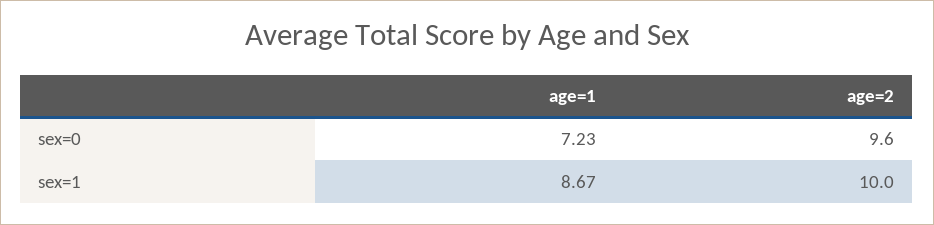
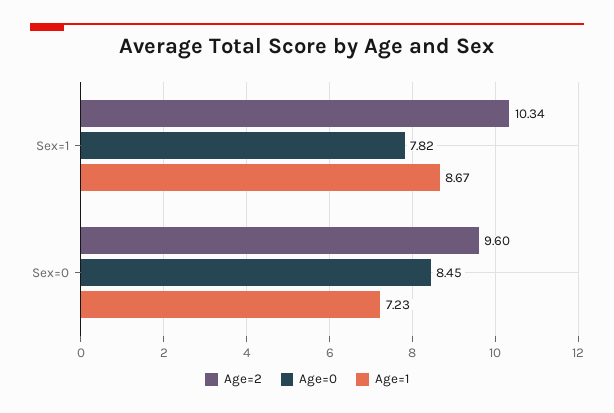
  {
    "age=1": {
      "sex=0": 7.23,
      "sex=1": 8.67
    },
    "age=2": {
      "sex=0": 9.6,
-     "sex=1": 10
+     "sex=1": 10.34
-   }
+   },
+   "Age=0": {
+     "sex=1": 7.82,
+     "sex=0": 8.45
+   }
  }

